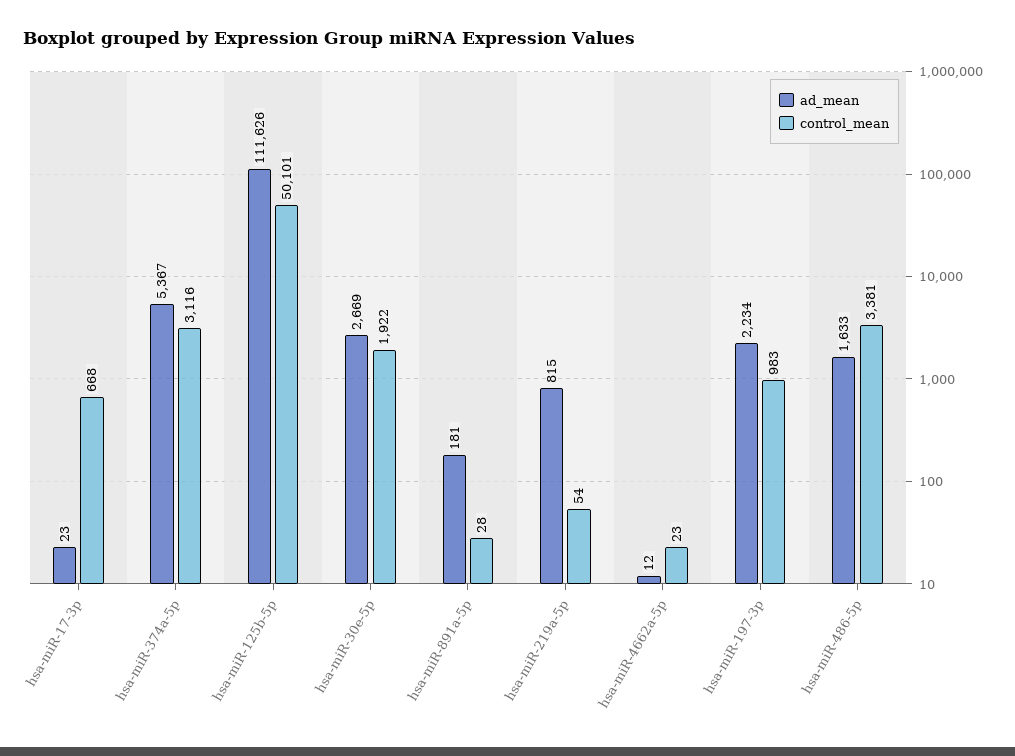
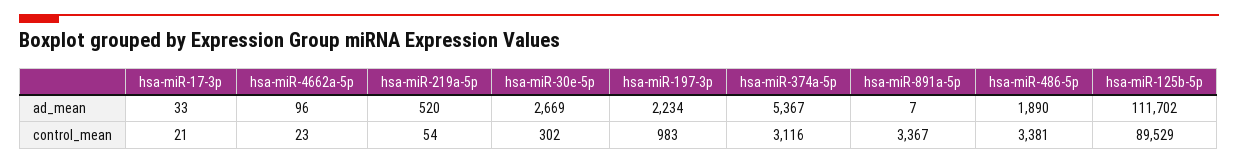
  {
    "ad_mean": {
-     "hsa-miR-17-3p": 23,
+     "hsa-miR-17-3p": 33,
      "hsa-miR-374a-5p": 5367,
-     "hsa-miR-125b-5p": 111626,
+     "hsa-miR-125b-5p": 111702,
      "hsa-miR-30e-5p": 2669,
-     "hsa-miR-891a-5p": 181,
+     "hsa-miR-891a-5p": 7,
-     "hsa-miR-219a-5p": 815,
+     "hsa-miR-219a-5p": 520,
-     "hsa-miR-4662a-5p": 12,
+     "hsa-miR-4662a-5p": 96,
      "hsa-miR-197-3p": 2234,
-     "hsa-miR-486-5p": 1633
+     "hsa-miR-486-5p": 1890
    },
    "control_mean": {
-     "hsa-miR-17-3p": 668,
+     "hsa-miR-17-3p": 21,
      "hsa-miR-374a-5p": 3116,
-     "hsa-miR-125b-5p": 50101,
+     "hsa-miR-125b-5p": 89529,
-     "hsa-miR-30e-5p": 1922,
+     "hsa-miR-30e-5p": 302,
-     "hsa-miR-891a-5p": 28,
+     "hsa-miR-891a-5p": 3367,
      "hsa-miR-219a-5p": 54,
      "hsa-miR-4662a-5p": 23,
      "hsa-miR-197-3p": 983,
      "hsa-miR-486-5p": 3381
    }
  }

